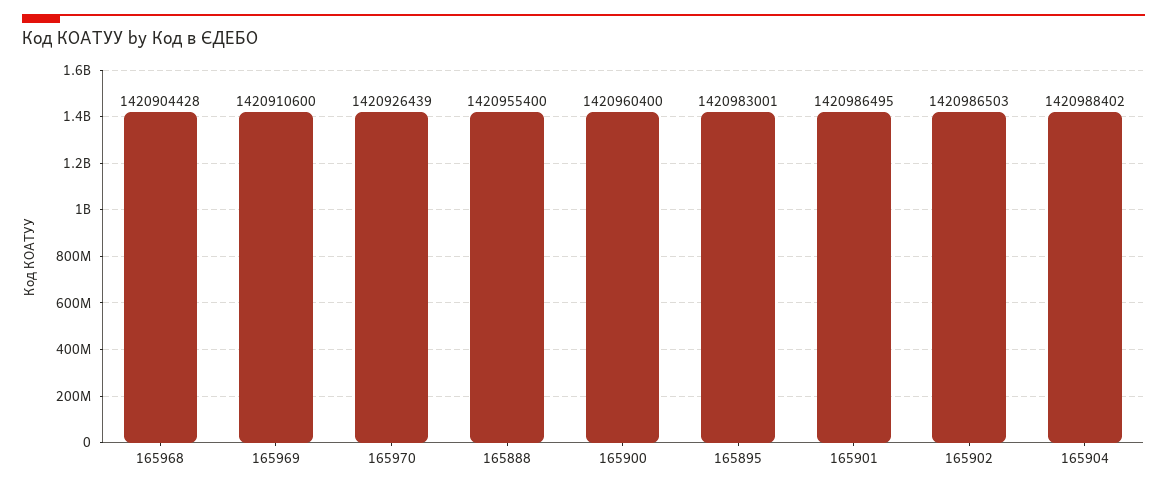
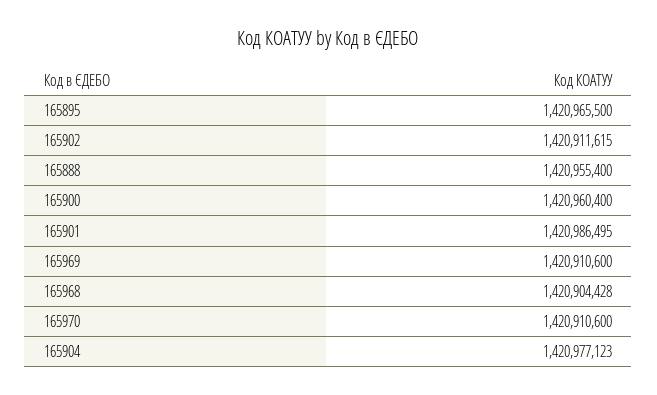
  {
    "165968": 1420904428,
    "165969": 1420910600,
-   "165970": 1420926439,
+   "165970": 1420910600,
    "165888": 1420955400,
    "165900": 1420960400,
-   "165895": 1420983001,
+   "165895": 1420965500,
    "165901": 1420986495,
-   "165902": 1420986503,
+   "165902": 1420911615,
-   "165904": 1420988402
+   "165904": 1420977123
  }

